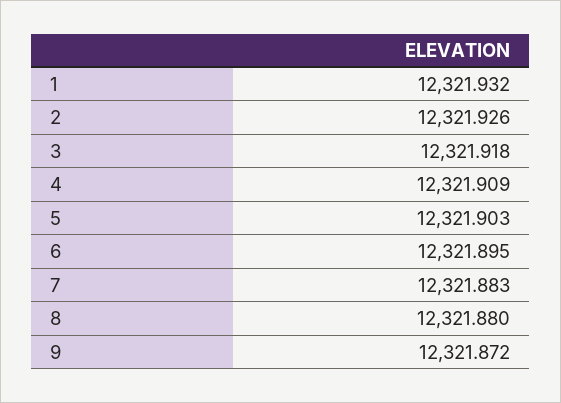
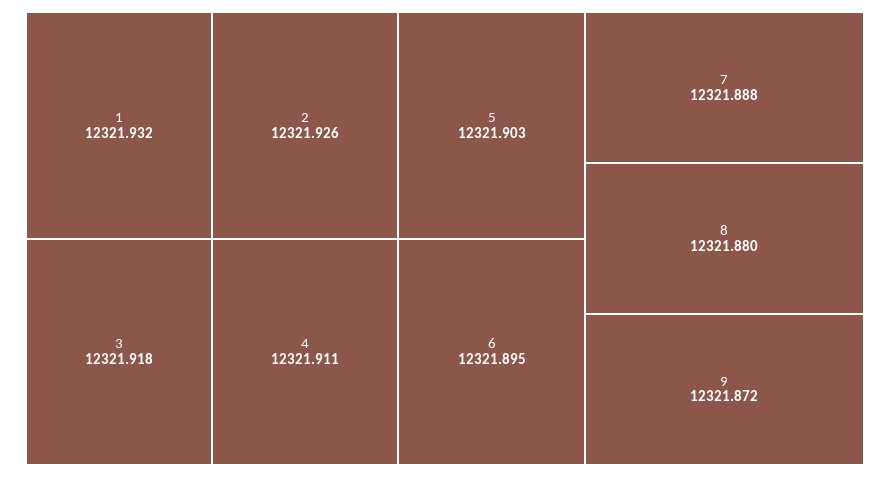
  {
    "1": 12321.932,
    "2": 12321.926,
    "3": 12321.918,
-   "4": 12321.909,
+   "4": 12321.911,
    "5": 12321.903,
    "6": 12321.895,
-   "7": 12321.883,
+   "7": 12321.888,
    "8": 12321.88,
    "9": 12321.872
  }

